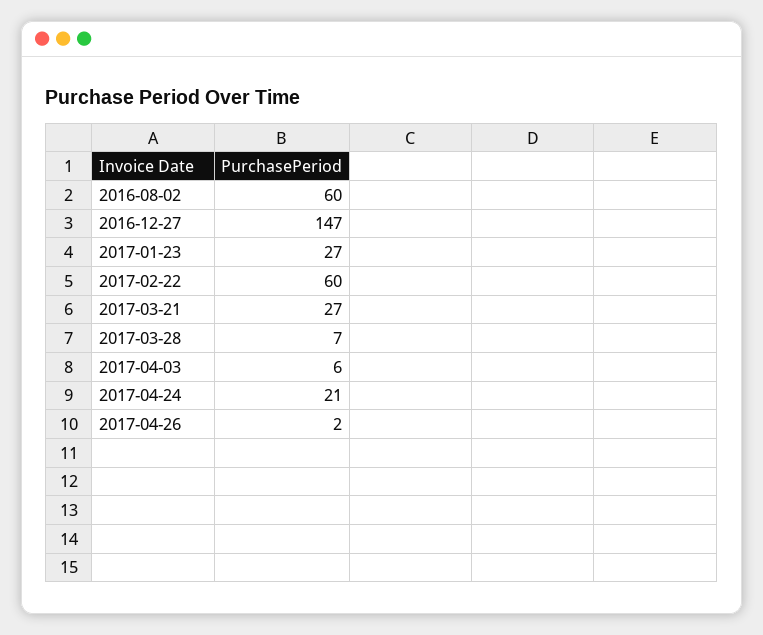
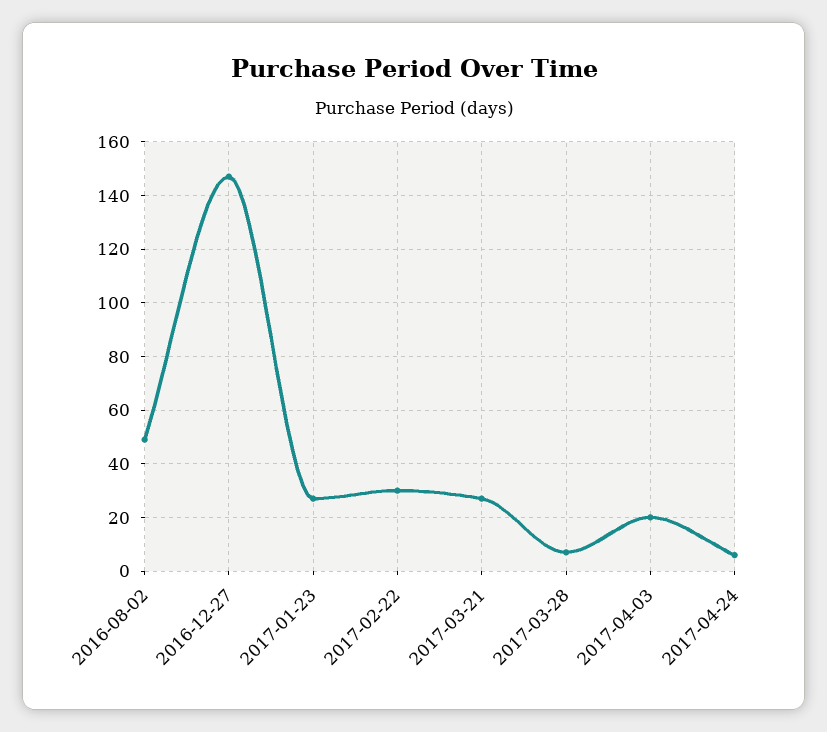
  {
-   "2016-08-02": 60,
+   "2016-08-02": 50,
    "2016-12-27": 147,
    "2017-01-23": 27,
-   "2017-02-22": 60,
+   "2017-02-22": 30,
    "2017-03-21": 27,
    "2017-03-28": 7,
-   "2017-04-03": 6,
+   "2017-04-03": 20,
-   "2017-04-24": 21,
+   "2017-04-24": 5
-   "2017-04-26": 2
  }

